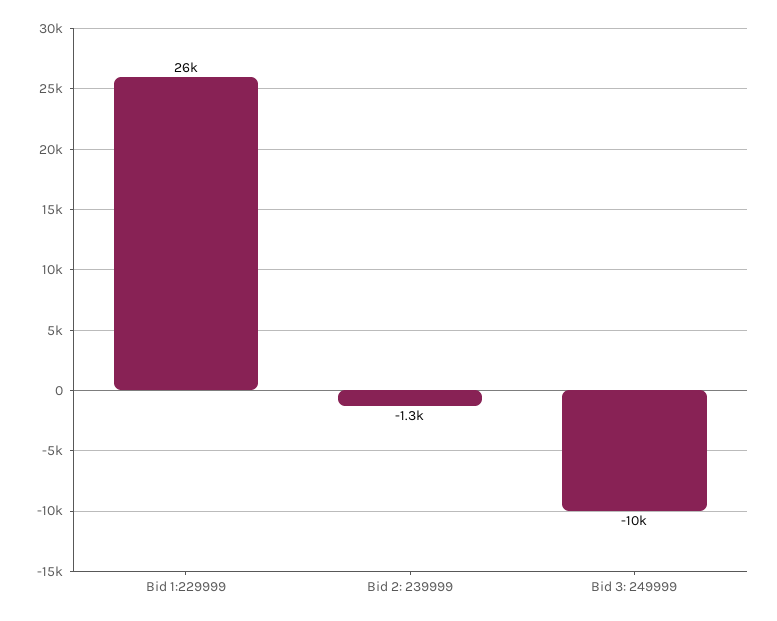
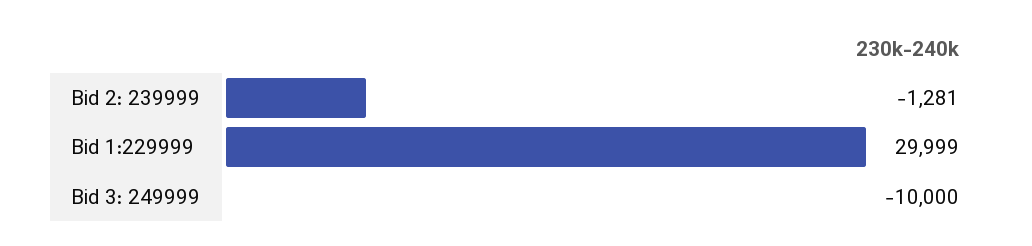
  {
-   "Bid 1:229999": 26000,
+   "Bid 1:229999": 29999,
    "Bid 2: 239999": -1281,
    "Bid 3: 249999": -10000
  }

